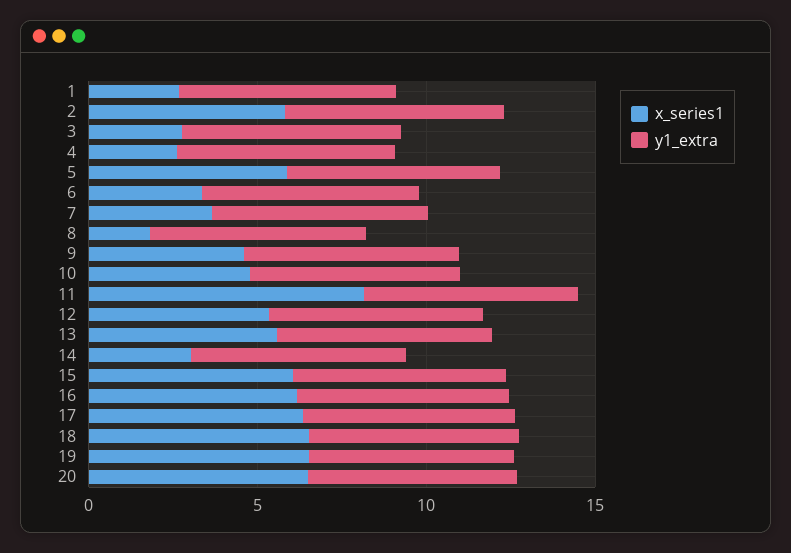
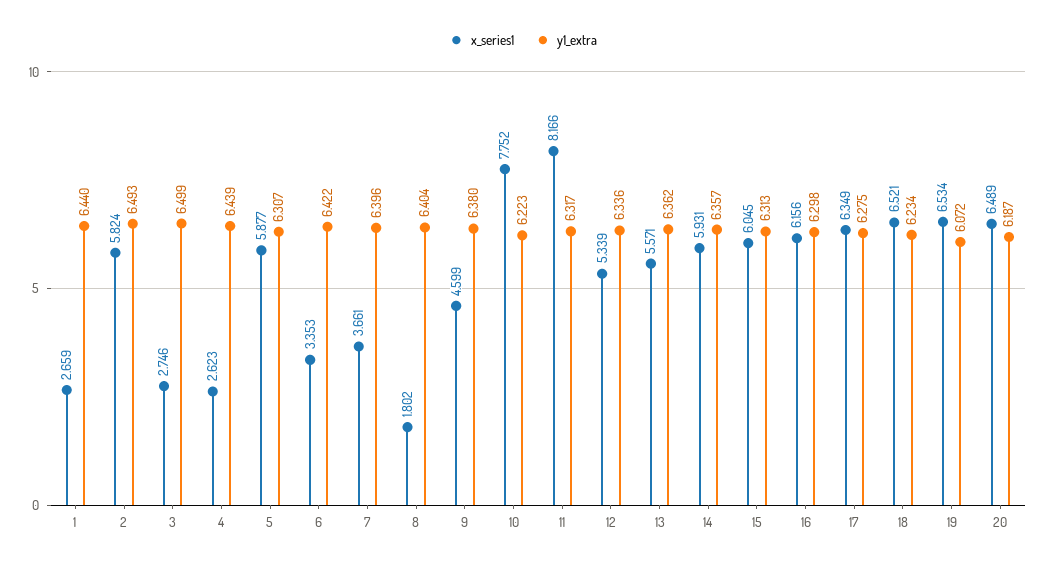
  {
    "x_series1": {
      "1": 2.659,
      "2": 5.824,
      "3": 2.746,
      "4": 2.623,
      "5": 5.877,
      "6": 3.353,
      "7": 3.661,
      "8": 1.802,
      "9": 4.599,
-     "10": 5,
+     "10": 7.752,
      "11": 8.166,
      "12": 5.339,
      "13": 5.571,
-     "14": 3,
+     "14": 5.931,
      "15": 6.045,
      "16": 6.156,
      "17": 6.349,
      "18": 6.521,
      "19": 6.534,
      "20": 6.489
    },
    "y1_extra": {
      "1": 6.44,
      "2": 6.493,
      "3": 6.499,
      "4": 6.439,
      "5": 6.307,
      "6": 6.422,
      "7": 6.396,
      "8": 6.404,
      "9": 6.38,
      "10": 6.223,
      "11": 6.317,
      "12": 6.336,
      "13": 6.362,
      "14": 6.357,
      "15": 6.313,
      "16": 6.298,
      "17": 6.275,
      "18": 6.234,
      "19": 6.072,
      "20": 6.187
    }
  }

